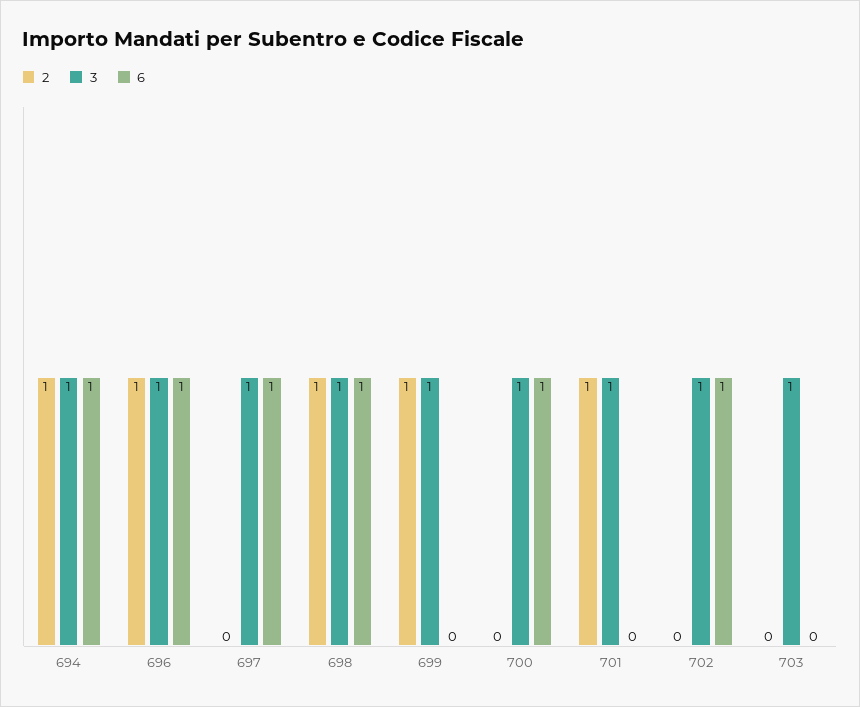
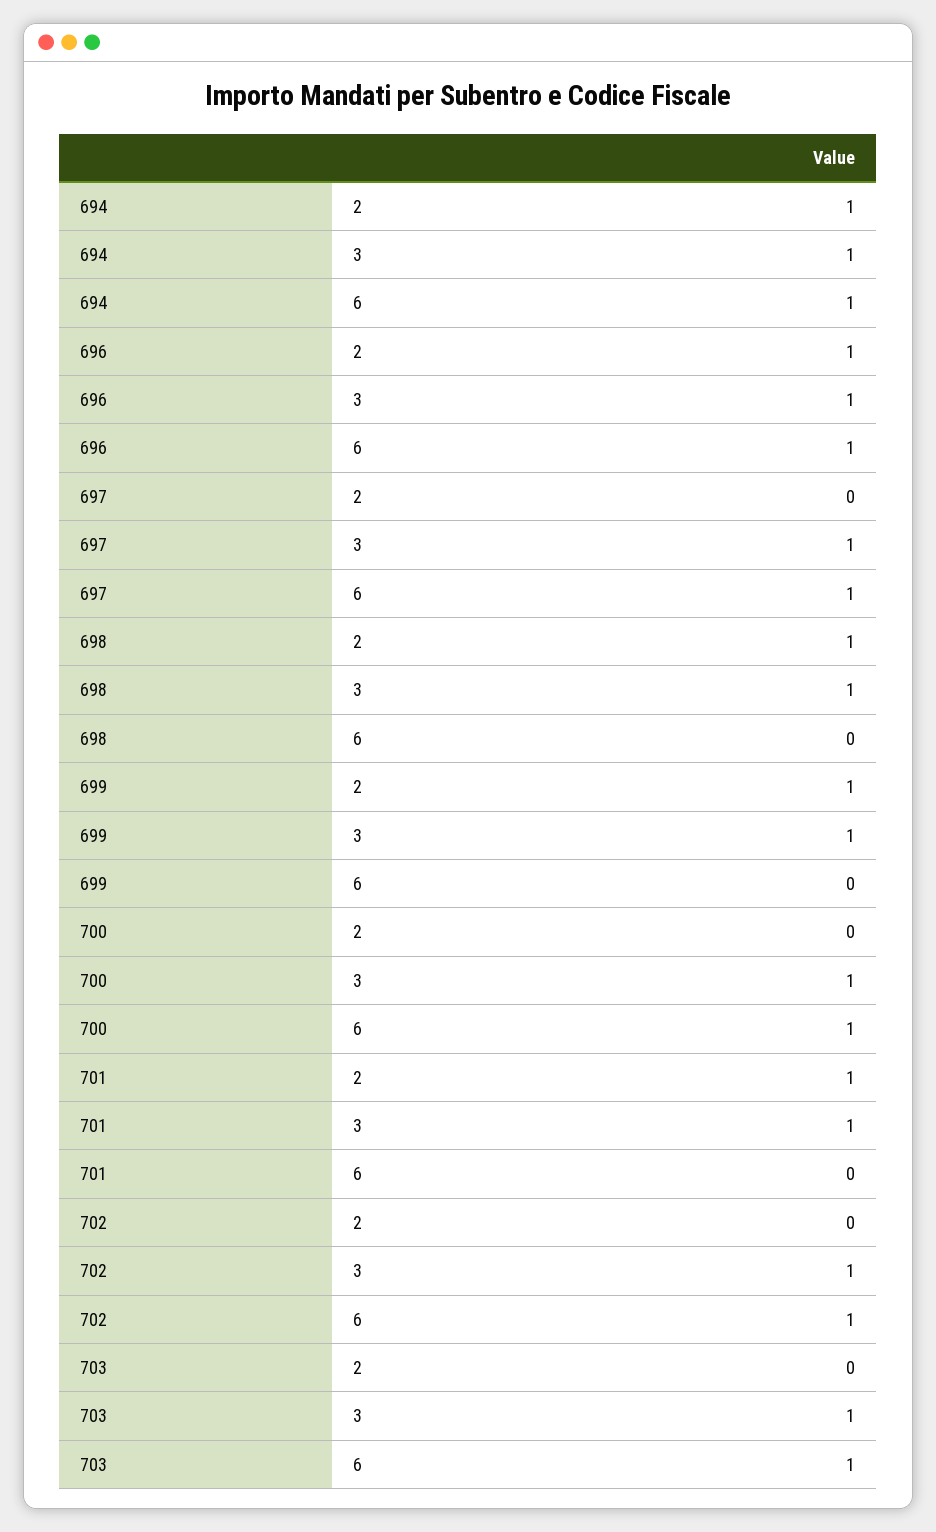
  {
    "2": {
      "694": 1,
      "696": 1,
      "697": 0,
      "698": 1,
      "699": 1,
      "700": 0,
      "701": 1,
      "702": 0,
      "703": 0
    },
    "3": {
      "694": 1,
      "696": 1,
      "697": 1,
      "698": 1,
      "699": 1,
      "700": 1,
      "701": 1,
      "702": 1,
      "703": 1
    },
    "6": {
      "694": 1,
      "696": 1,
      "697": 1,
-     "698": 1,
+     "698": 0,
      "699": 0,
      "700": 1,
      "701": 0,
      "702": 1,
-     "703": 0
+     "703": 1
    }
  }

